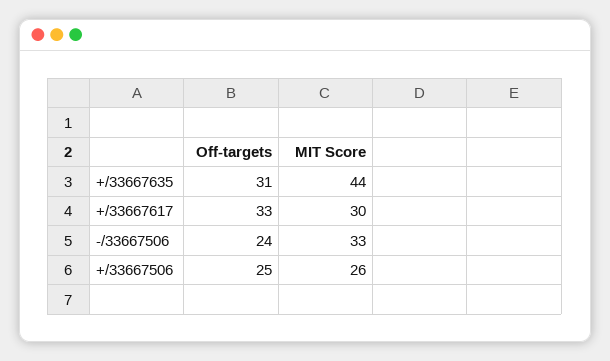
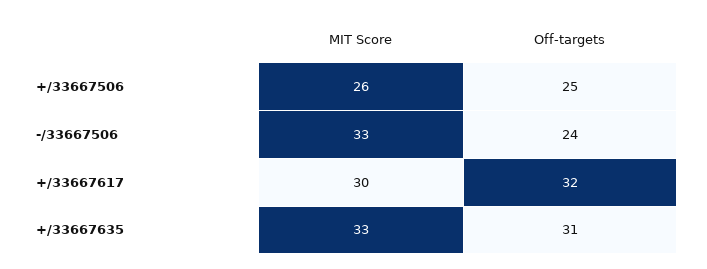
  {
    "Off-targets": {
      "+/33667635": 31,
-     "+/33667617": 33,
+     "+/33667617": 32,
      "-/33667506": 24,
      "+/33667506": 25
    },
    "MIT Score": {
-     "+/33667635": 44,
+     "+/33667635": 33,
      "+/33667617": 30,
      "-/33667506": 33,
      "+/33667506": 26
    }
  }

